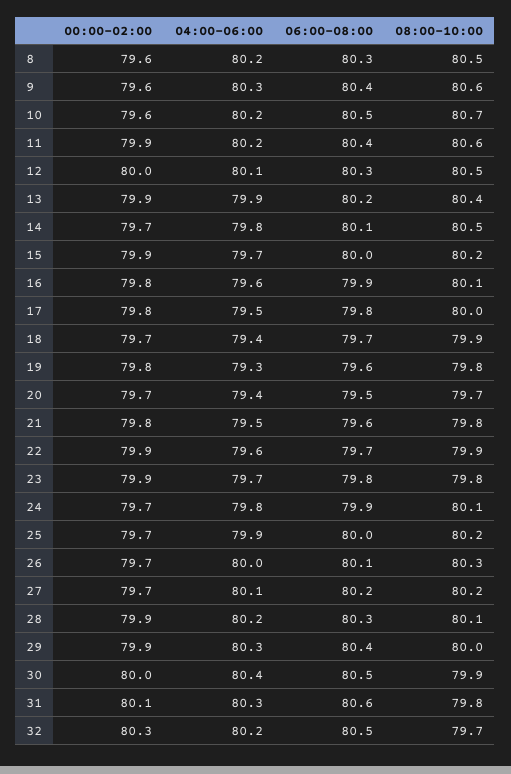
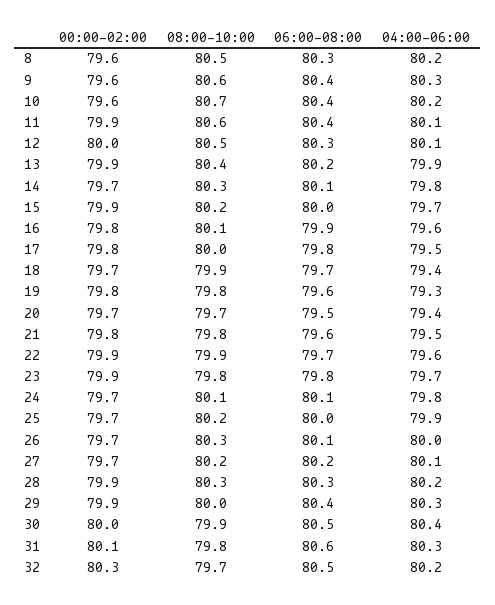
  {
    "00:00-02:00": {
      "8": 79.6,
      "9": 79.6,
      "10": 79.6,
      "11": 79.9,
      "12": 80,
      "13": 79.9,
      "14": 79.7,
      "15": 79.9,
      "16": 79.8,
      "17": 79.8,
      "18": 79.7,
      "19": 79.8,
      "20": 79.7,
      "21": 79.8,
      "22": 79.9,
      "23": 79.9,
      "24": 79.7,
      "25": 79.7,
      "26": 79.7,
      "27": 79.7,
      "28": 79.9,
      "29": 79.9,
      "30": 80,
      "31": 80.1,
      "32": 80.3
    },
    "04:00-06:00": {
      "8": 80.2,
      "9": 80.3,
      "10": 80.2,
-     "11": 80.2,
+     "11": 80.1,
      "12": 80.1,
      "13": 79.9,
      "14": 79.8,
      "15": 79.7,
      "16": 79.6,
      "17": 79.5,
      "18": 79.4,
      "19": 79.3,
      "20": 79.4,
      "21": 79.5,
      "22": 79.6,
      "23": 79.7,
      "24": 79.8,
      "25": 79.9,
      "26": 80,
      "27": 80.1,
      "28": 80.2,
      "29": 80.3,
      "30": 80.4,
      "31": 80.3,
      "32": 80.2
    },
    "06:00-08:00": {
      "8": 80.3,
      "9": 80.4,
-     "10": 80.5,
+     "10": 80.4,
      "11": 80.4,
      "12": 80.3,
      "13": 80.2,
      "14": 80.1,
      "15": 80,
      "16": 79.9,
      "17": 79.8,
      "18": 79.7,
      "19": 79.6,
      "20": 79.5,
      "21": 79.6,
      "22": 79.7,
      "23": 79.8,
-     "24": 79.9,
+     "24": 80.1,
      "25": 80,
      "26": 80.1,
      "27": 80.2,
      "28": 80.3,
      "29": 80.4,
      "30": 80.5,
      "31": 80.6,
      "32": 80.5
    },
    "08:00-10:00": {
      "8": 80.5,
      "9": 80.6,
      "10": 80.7,
      "11": 80.6,
      "12": 80.5,
      "13": 80.4,
-     "14": 80.5,
+     "14": 80.3,
      "15": 80.2,
      "16": 80.1,
      "17": 80,
      "18": 79.9,
      "19": 79.8,
      "20": 79.7,
      "21": 79.8,
      "22": 79.9,
      "23": 79.8,
      "24": 80.1,
      "25": 80.2,
      "26": 80.3,
      "27": 80.2,
-     "28": 80.1,
+     "28": 80.3,
      "29": 80,
      "30": 79.9,
      "31": 79.8,
      "32": 79.7
    }
  }

